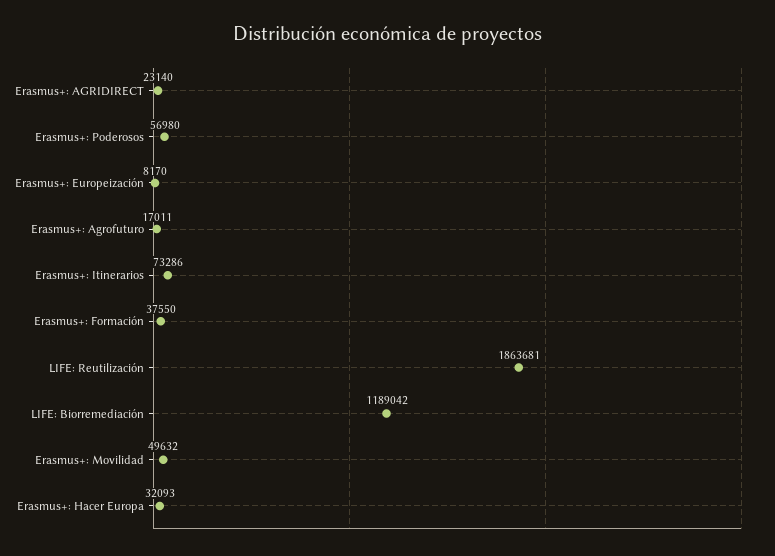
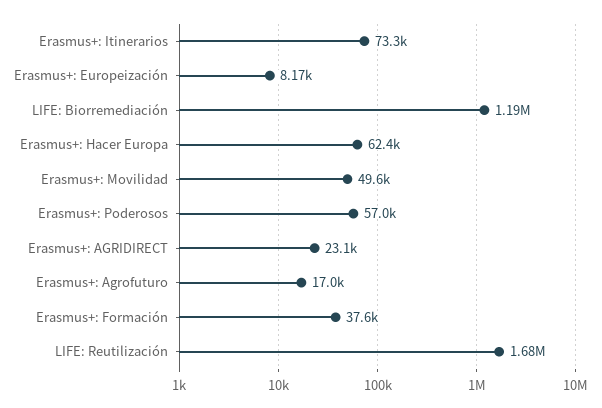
  {
    "Erasmus+: AGRIDIRECT": 23140,
    "Erasmus+: Poderosos": 56980,
    "Erasmus+: Europeización": 8170,
    "Erasmus+: Agrofuturo": 17011,
    "Erasmus+: Itinerarios": 73286,
    "Erasmus+: Formación": 37550,
-   "LIFE: Reutilización": 1863681,
+   "LIFE: Reutilización": 1680000,
    "LIFE: Biorremediación": 1189042,
    "Erasmus+: Movilidad": 49632,
-   "Erasmus+: Hacer Europa": 32093
+   "Erasmus+: Hacer Europa": 62400
  }

